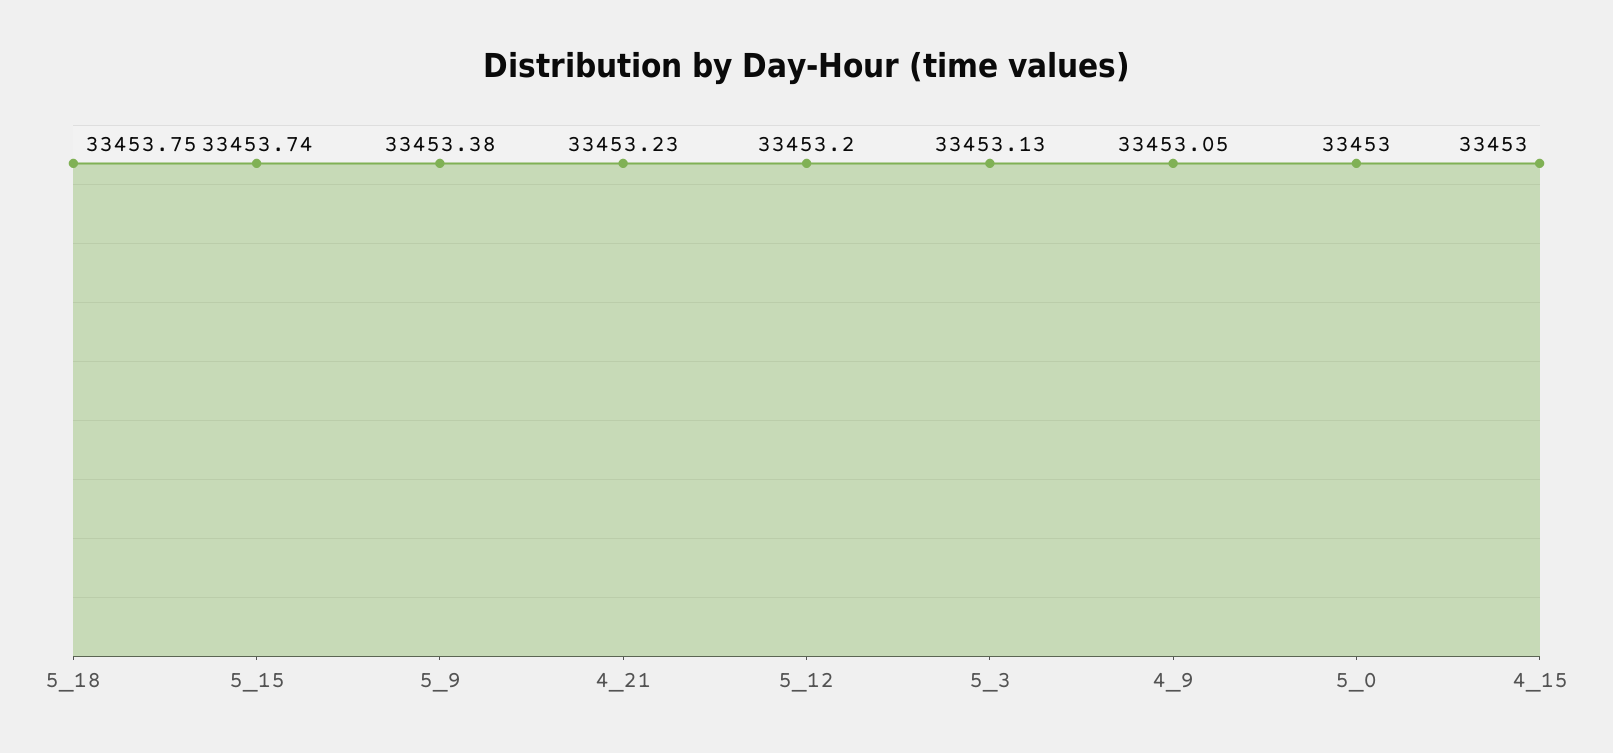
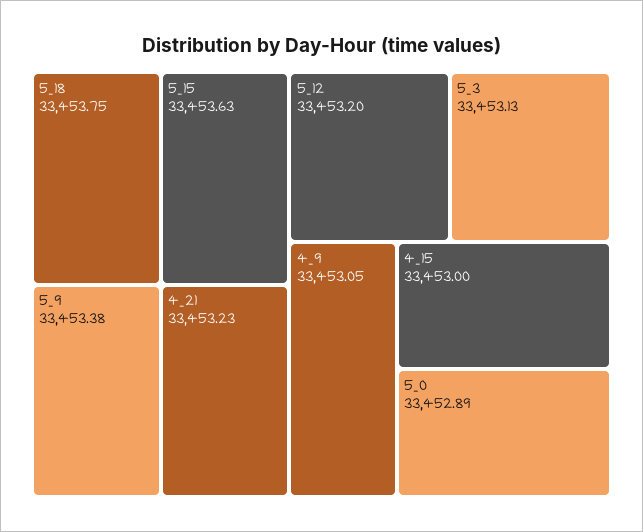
  {
    "5_18": 33453.75,
-   "5_15": 33453.74,
+   "5_15": 33453.63,
    "5_9": 33453.38,
    "4_21": 33453.23,
    "5_12": 33453.2,
    "5_3": 33453.13,
    "4_9": 33453.05,
-   "5_0": 33453,
+   "5_0": 33452.89,
    "4_15": 33453
  }

